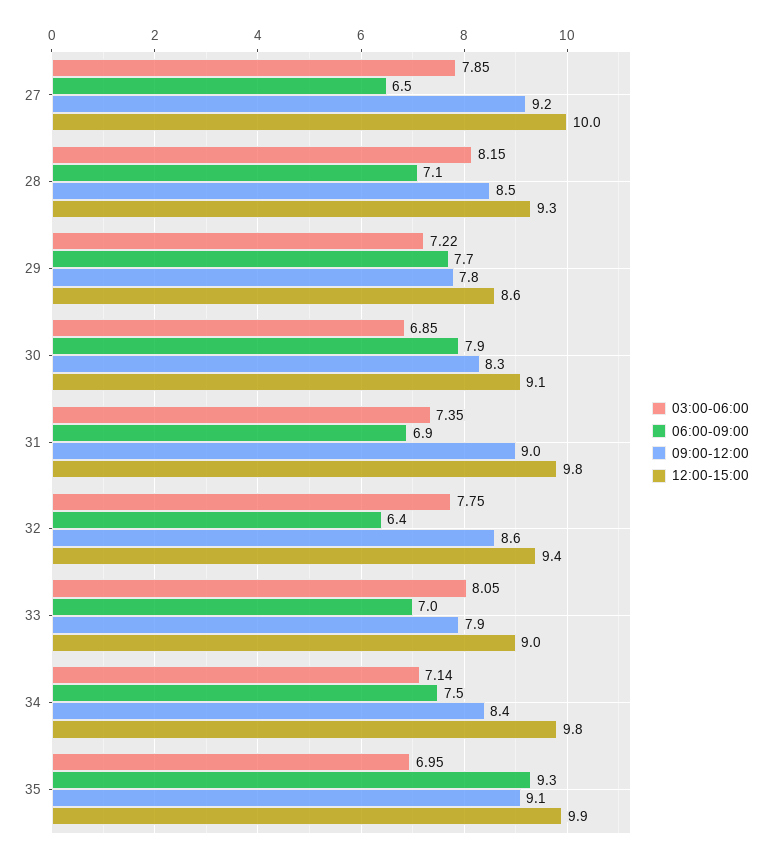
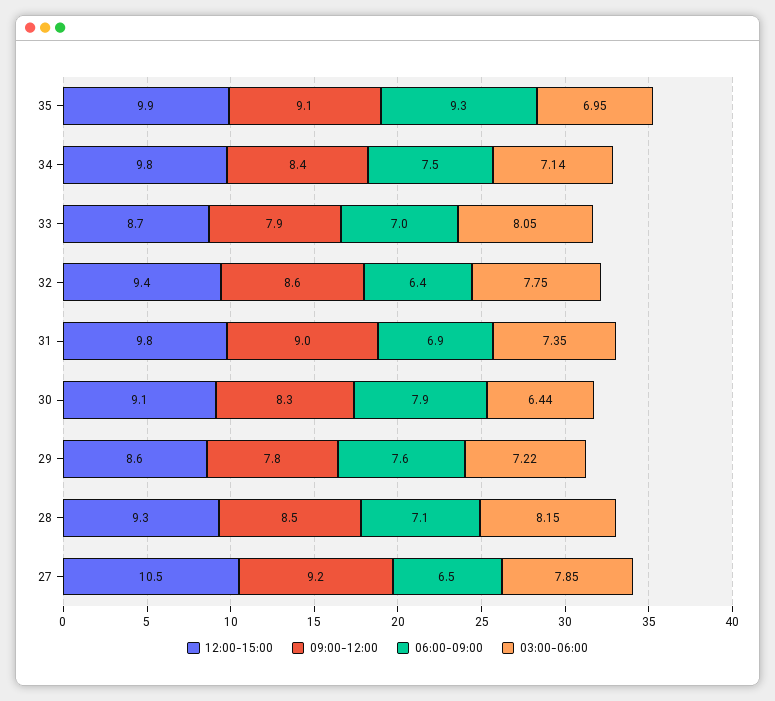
  {
    "03:00-06:00": {
      "27": 7.85,
      "28": 8.15,
      "29": 7.22,
-     "30": 6.85,
+     "30": 6.44,
      "31": 7.35,
      "32": 7.75,
      "33": 8.05,
      "34": 7.14,
      "35": 6.95
    },
    "06:00-09:00": {
      "27": 6.5,
      "28": 7.1,
-     "29": 7.7,
+     "29": 7.6,
      "30": 7.9,
      "31": 6.9,
      "32": 6.4,
      "33": 7,
      "34": 7.5,
      "35": 9.3
    },
    "09:00-12:00": {
      "27": 9.2,
      "28": 8.5,
      "29": 7.8,
      "30": 8.3,
      "31": 9,
      "32": 8.6,
      "33": 7.9,
      "34": 8.4,
      "35": 9.1
    },
    "12:00-15:00": {
-     "27": 10,
+     "27": 10.5,
      "28": 9.3,
      "29": 8.6,
      "30": 9.1,
      "31": 9.8,
      "32": 9.4,
-     "33": 9,
+     "33": 8.7,
      "34": 9.8,
      "35": 9.9
    }
  }

